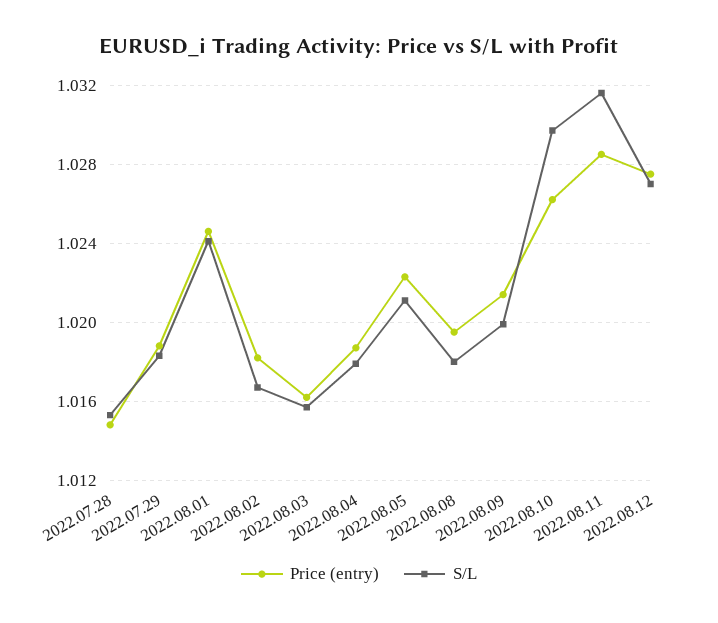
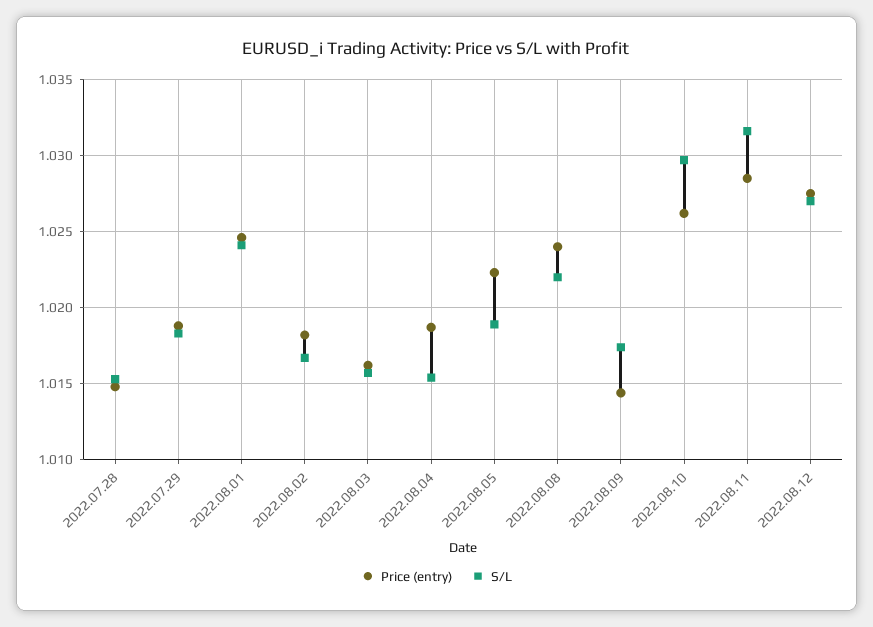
  {
    "Price (entry)": {
      "2022.07.28": 1.015,
      "2022.07.29": 1.019,
      "2022.08.01": 1.0245,
      "2022.08.02": 1.018,
      "2022.08.03": 1.016,
      "2022.08.04": 1.0185,
      "2022.08.05": 1.0225,
-     "2022.08.08": 1.0195,
+     "2022.08.08": 1.024,
-     "2022.08.09": 1.0215,
+     "2022.08.09": 1.0145,
      "2022.08.10": 1.026,
      "2022.08.11": 1.0285,
      "2022.08.12": 1.0275
    },
    "S/L": {
      "2022.07.28": 1.0155,
      "2022.07.29": 1.0185,
      "2022.08.01": 1.024,
      "2022.08.02": 1.0165,
      "2022.08.03": 1.0155,
-     "2022.08.04": 1.018,
+     "2022.08.04": 1.0155,
-     "2022.08.05": 1.021,
+     "2022.08.05": 1.019,
-     "2022.08.08": 1.018,
+     "2022.08.08": 1.022,
-     "2022.08.09": 1.02,
+     "2022.08.09": 1.0175,
      "2022.08.10": 1.0295,
      "2022.08.11": 1.0315,
      "2022.08.12": 1.027
    }
  }

